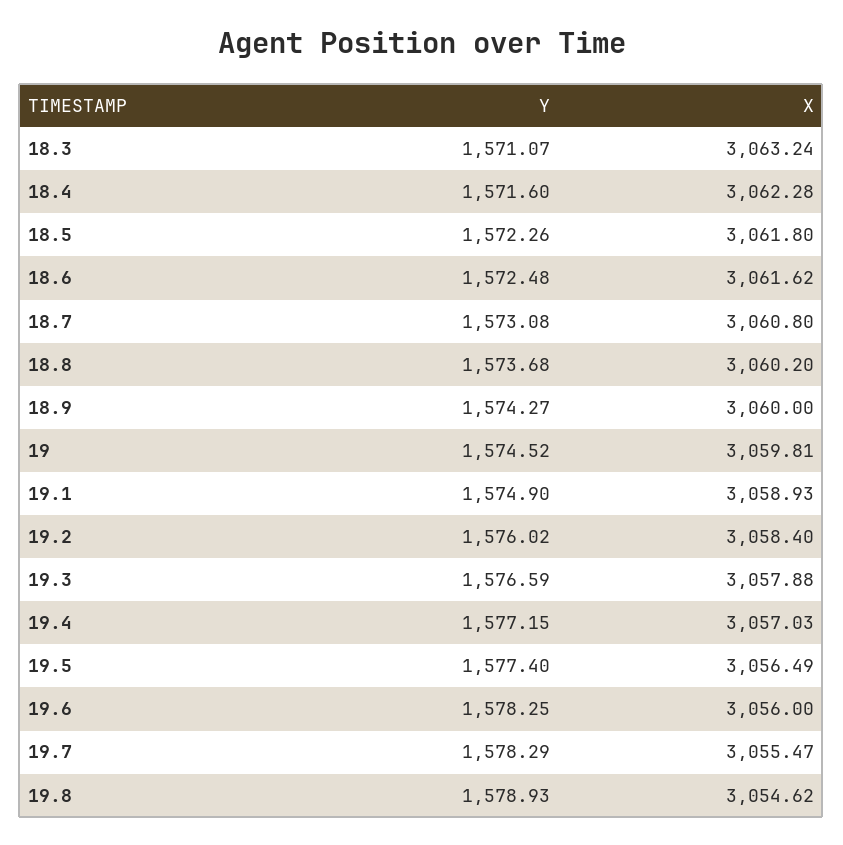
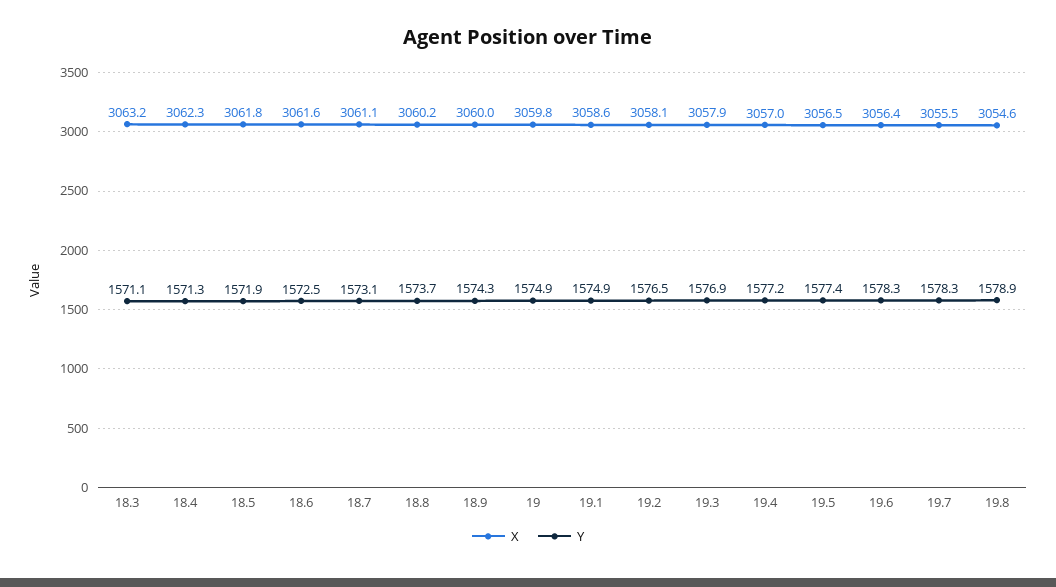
  {
    "Y": {
      "18.3": 1571.07,
-     "18.4": 1571.6,
+     "18.4": 1571.3,
-     "18.5": 1572.26,
+     "18.5": 1571.9,
      "18.6": 1572.48,
      "18.7": 1573.08,
      "18.8": 1573.68,
      "18.9": 1574.27,
-     "19": 1574.52,
+     "19": 1574.9,
      "19.1": 1574.9,
-     "19.2": 1576.02,
+     "19.2": 1576.5,
-     "19.3": 1576.59,
+     "19.3": 1576.9,
      "19.4": 1577.15,
      "19.5": 1577.4,
      "19.6": 1578.25,
      "19.7": 1578.29,
      "19.8": 1578.93
    },
    "X": {
      "18.3": 3063.24,
      "18.4": 3062.28,
      "18.5": 3061.8,
      "18.6": 3061.62,
-     "18.7": 3060.8,
+     "18.7": 3061.1,
      "18.8": 3060.2,
      "18.9": 3060,
      "19": 3059.81,
-     "19.1": 3058.93,
+     "19.1": 3058.6,
-     "19.2": 3058.4,
+     "19.2": 3058.1,
      "19.3": 3057.88,
      "19.4": 3057.03,
      "19.5": 3056.49,
-     "19.6": 3056,
+     "19.6": 3056.4,
      "19.7": 3055.47,
      "19.8": 3054.62
    }
  }

